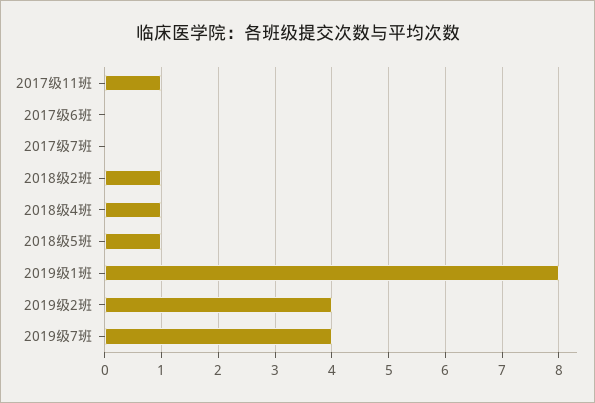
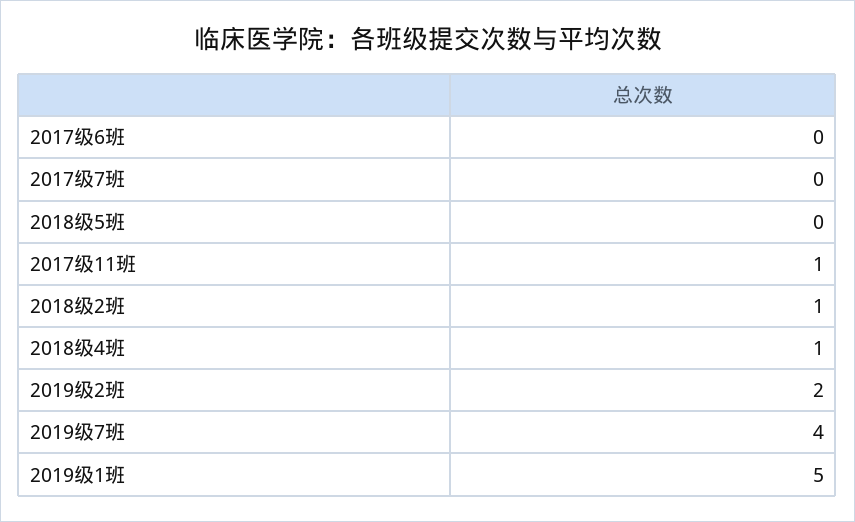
  {
    "2017级11班": 1,
    "2017级6班": 0,
    "2017级7班": 0,
    "2018级2班": 1,
    "2018级4班": 1,
-   "2018级5班": 1,
+   "2018级5班": 0,
-   "2019级1班": 8,
+   "2019级1班": 5,
-   "2019级2班": 4,
+   "2019级2班": 2,
    "2019级7班": 4
  }

